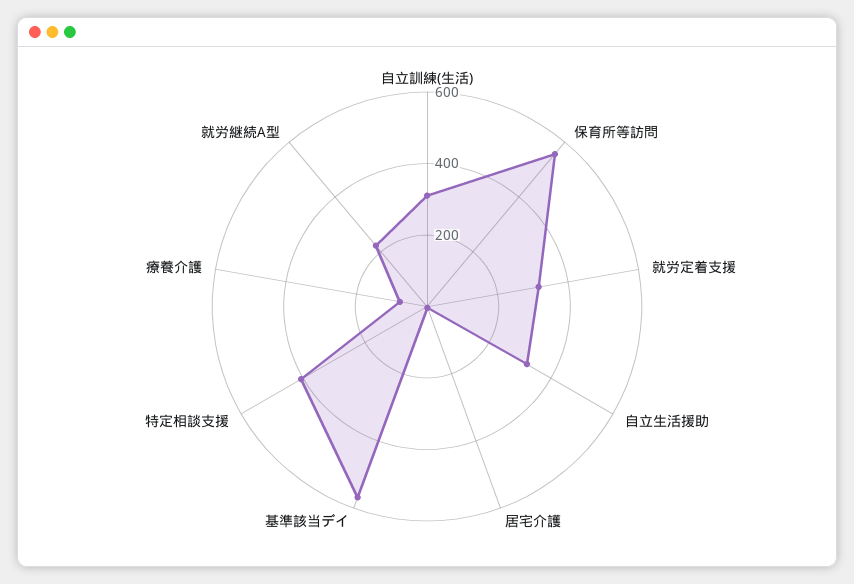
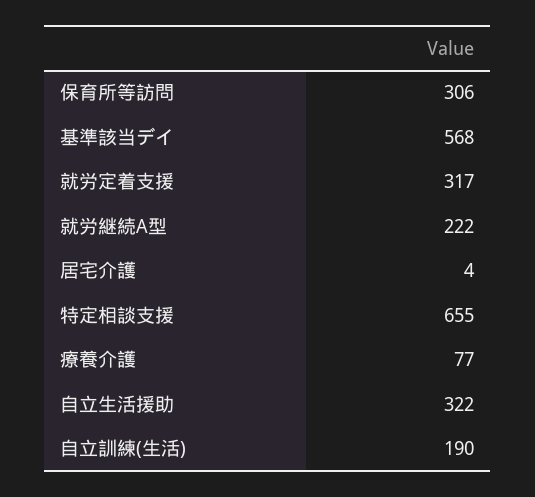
  {
-   "自立訓練(生活)": 300,
+   "自立訓練(生活)": 190,
-   "保育所等訪問": 550,
+   "保育所等訪問": 306,
    "就労定着支援": 317,
    "自立生活援助": 322,
    "居宅介護": 4,
    "基準該当デイ": 568,
-   "特定相談支援": 400,
+   "特定相談支援": 655,
    "療養介護": 77,
    "就労継続A型": 222
  }

